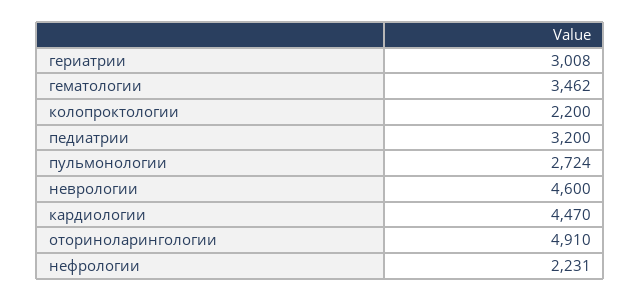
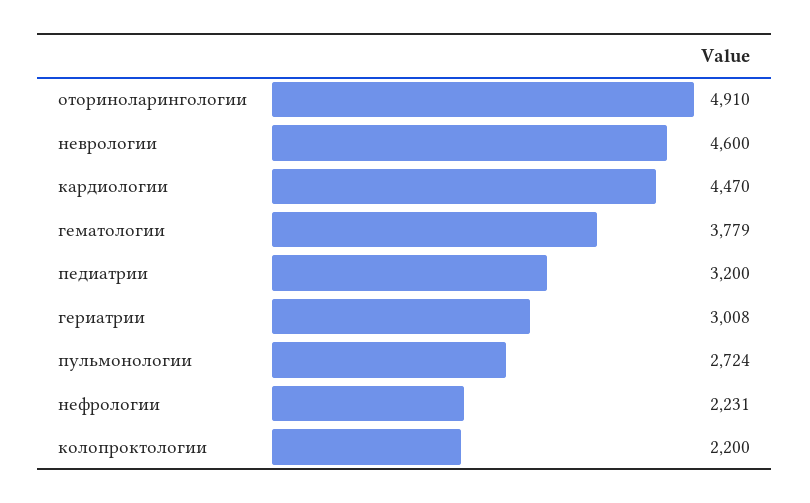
  {
    "гериатрии": 3008,
-   "гематологии": 3462,
+   "гематологии": 3779,
    "колопроктологии": 2200,
    "педиатрии": 3200,
    "пульмонологии": 2724,
    "неврологии": 4600,
    "кардиологии": 4470,
    "оториноларингологии": 4910,
    "нефрологии": 2231
  }

